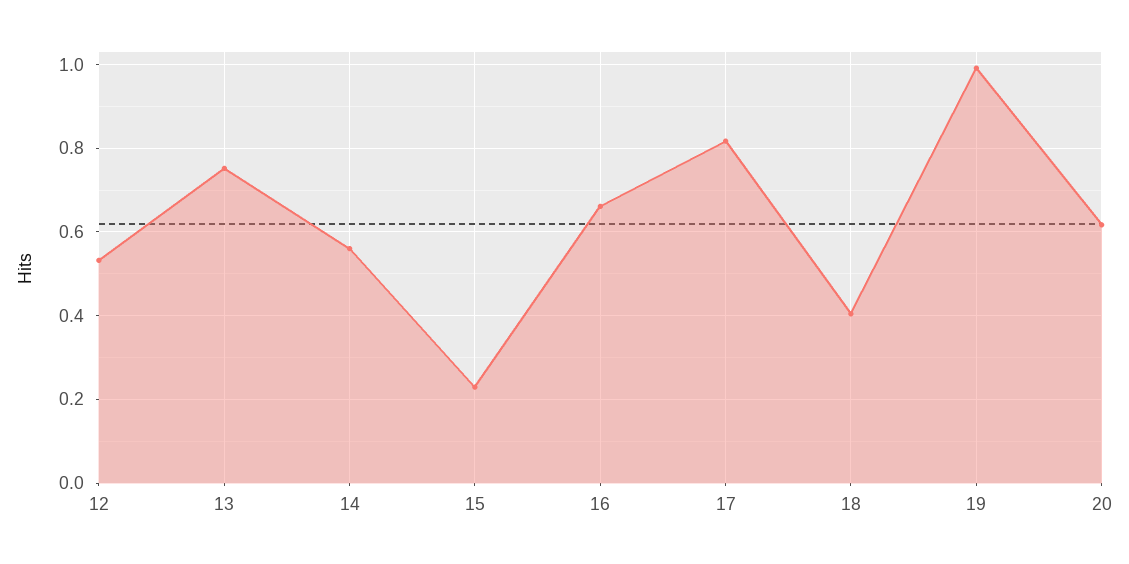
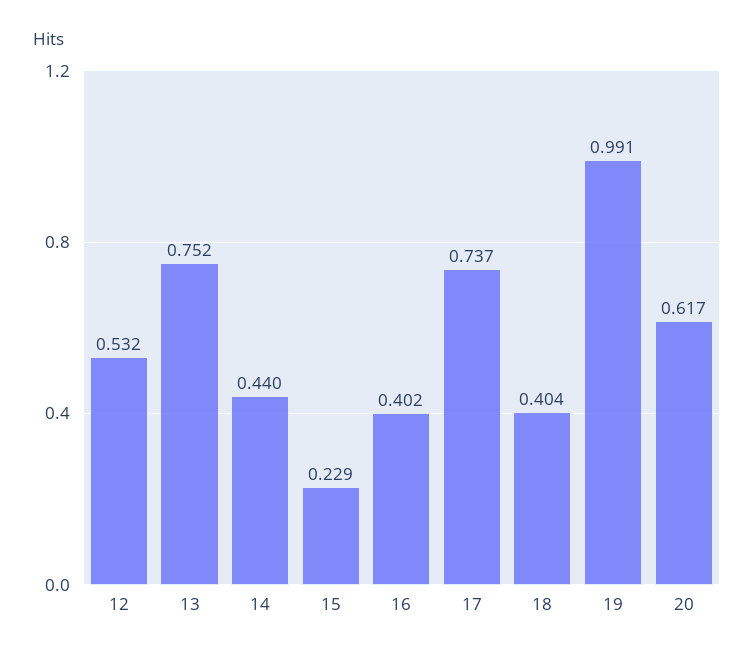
  {
    "12": 0.532,
    "13": 0.752,
-   "14": 0.56,
+   "14": 0.44,
    "15": 0.229,
-   "16": 0.66,
+   "16": 0.402,
-   "17": 0.82,
+   "17": 0.737,
    "18": 0.404,
    "19": 0.991,
    "20": 0.617
  }

